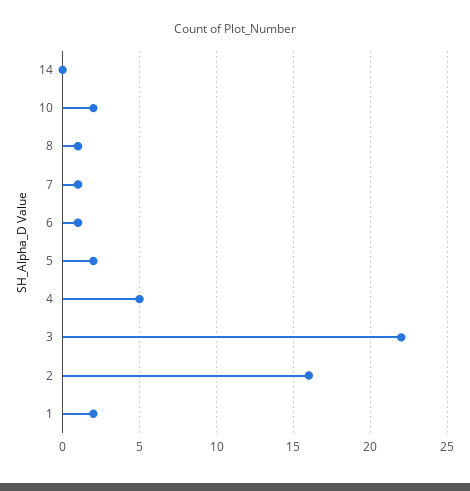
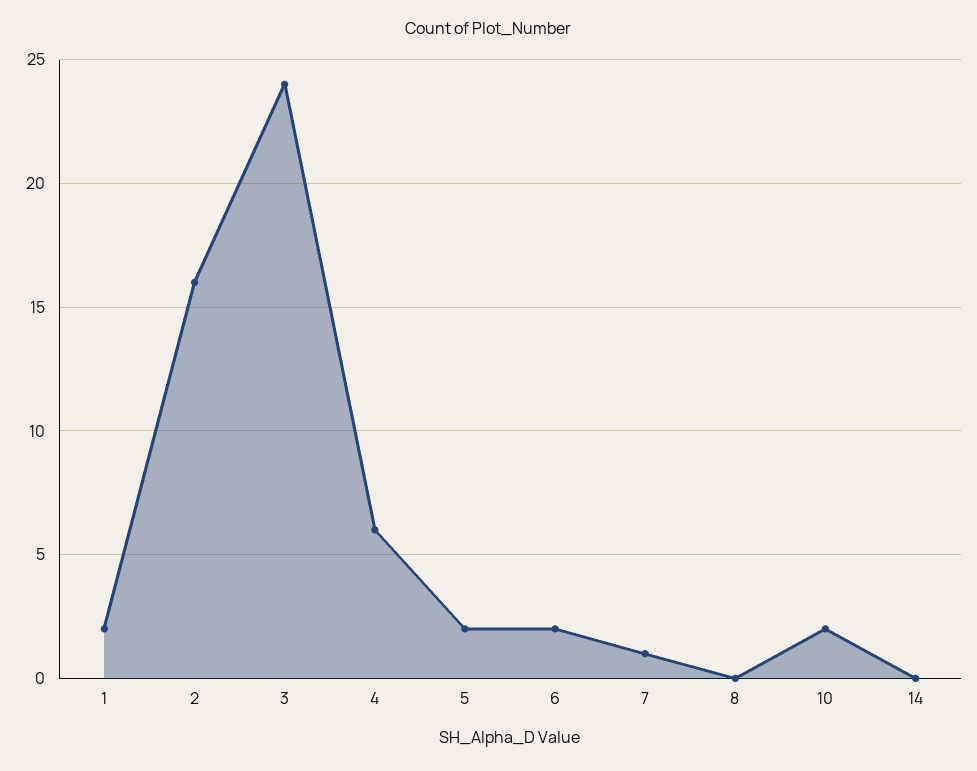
  {
    "14": 0,
    "10": 2,
-   "8": 1,
+   "8": 0,
    "7": 1,
-   "6": 1,
+   "6": 2,
    "5": 2,
-   "4": 5,
+   "4": 6,
-   "3": 22,
+   "3": 24,
    "2": 16,
    "1": 2
  }

